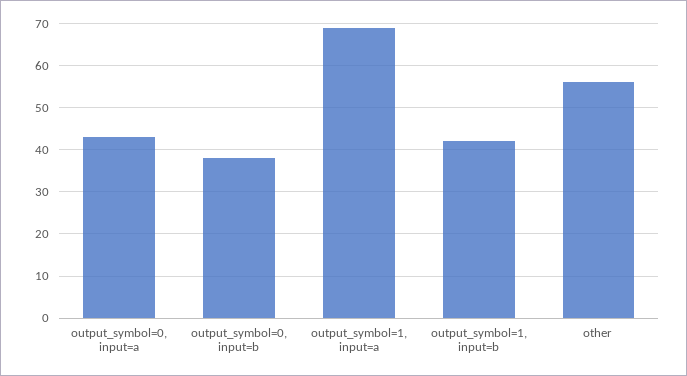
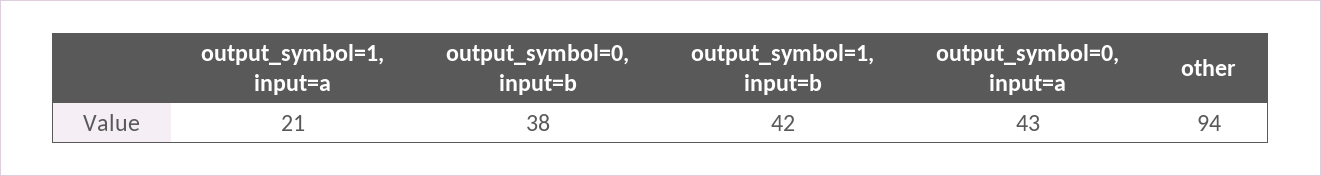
  {
    "output_symbol=0, input=a": 43,
    "output_symbol=0, input=b": 38,
-   "output_symbol=1, input=a": 70,
+   "output_symbol=1, input=a": 21,
    "output_symbol=1, input=b": 42,
-   "other": 55
+   "other": 94
  }

